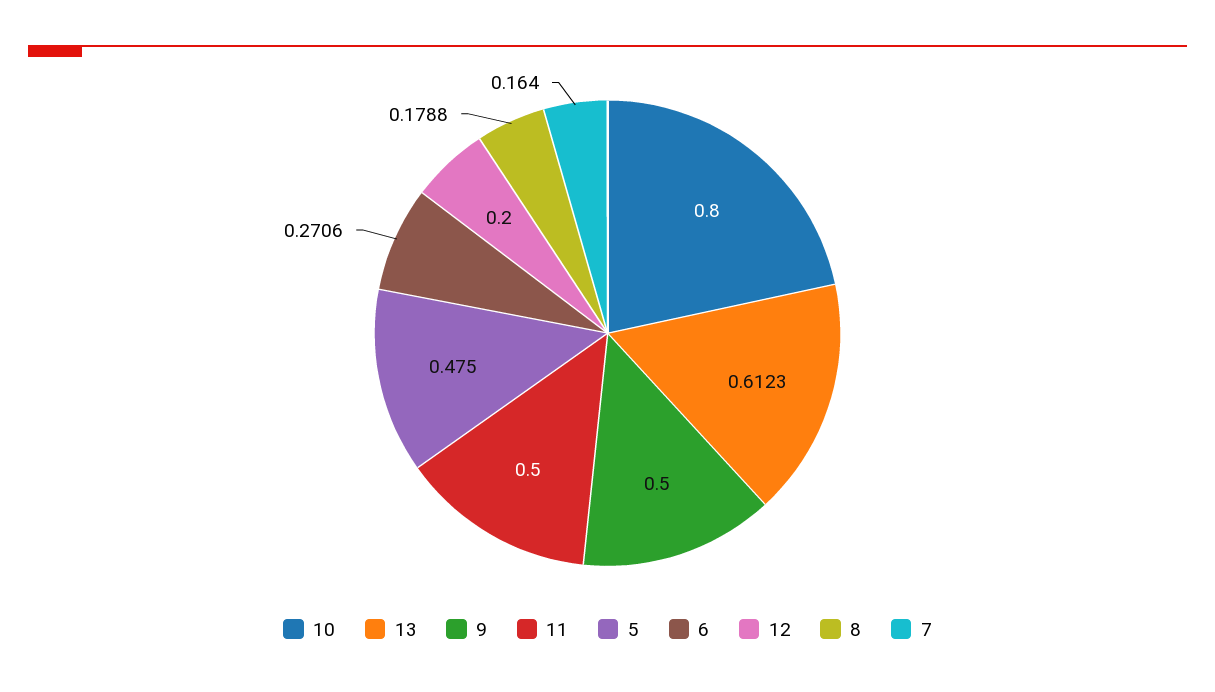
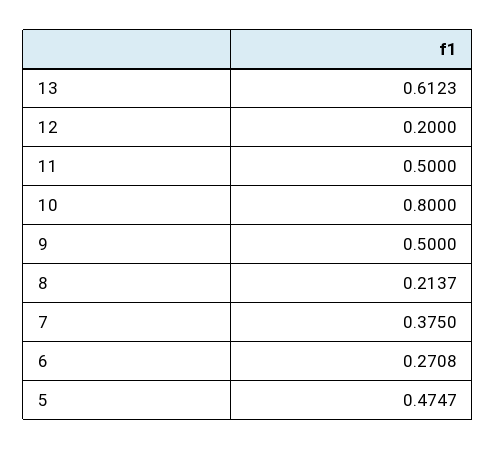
  {
    "10": 0.8,
    "13": 0.6123,
    "9": 0.5,
    "11": 0.5,
-   "5": 0.475,
+   "5": 0.4747,
-   "6": 0.2706,
+   "6": 0.2708,
    "12": 0.2,
-   "8": 0.1788,
+   "8": 0.2137,
-   "7": 0.164
+   "7": 0.375
  }

